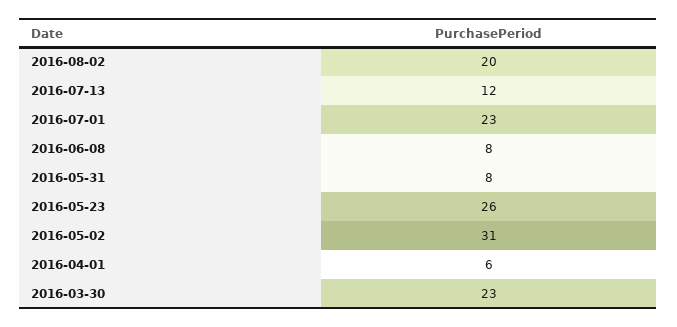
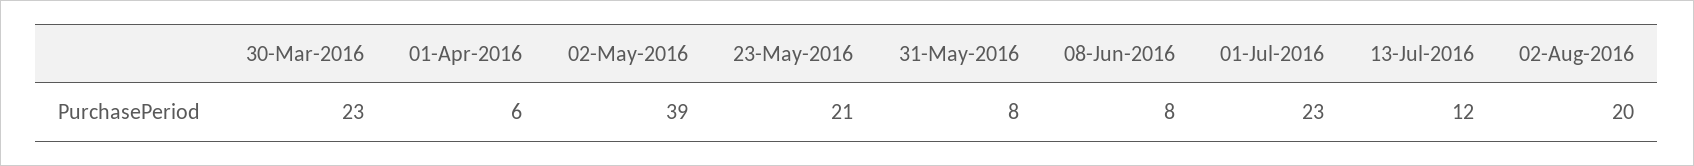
  {
    "2016-08-02": 20,
    "2016-07-13": 12,
    "2016-07-01": 23,
    "2016-06-08": 8,
    "2016-05-31": 8,
-   "2016-05-23": 26,
+   "2016-05-23": 21,
-   "2016-05-02": 31,
+   "2016-05-02": 39,
    "2016-04-01": 6,
    "2016-03-30": 23
  }

